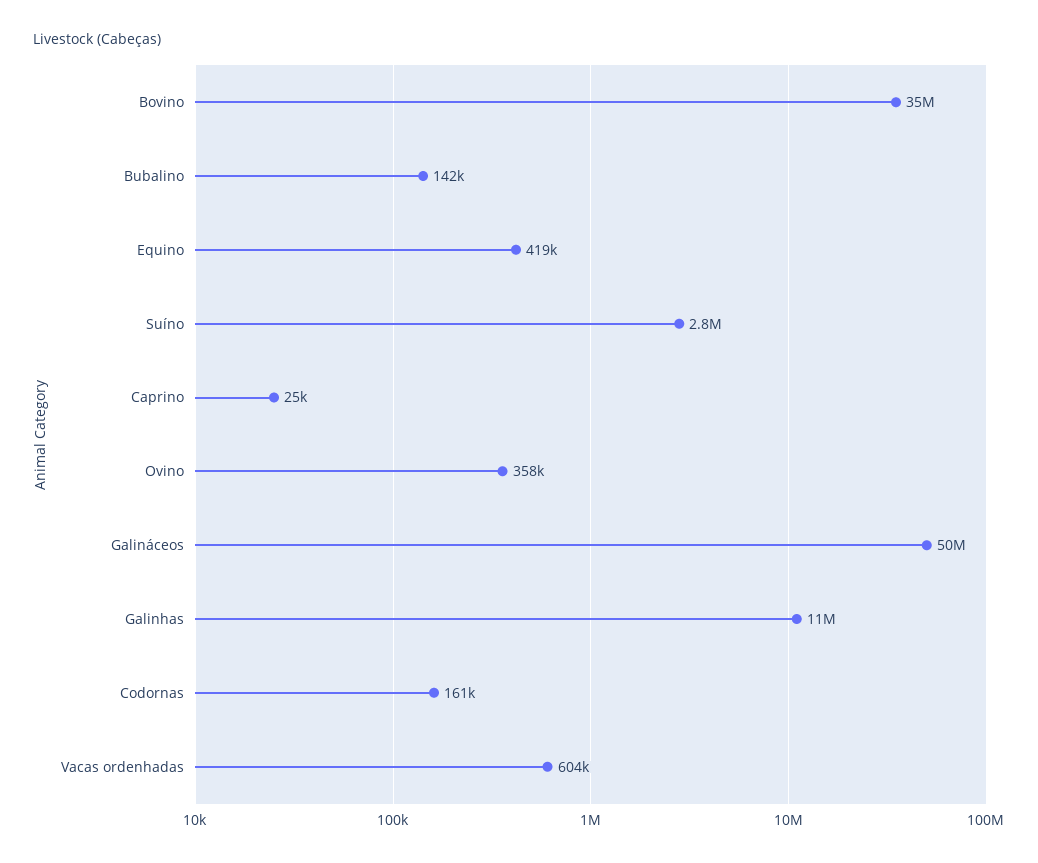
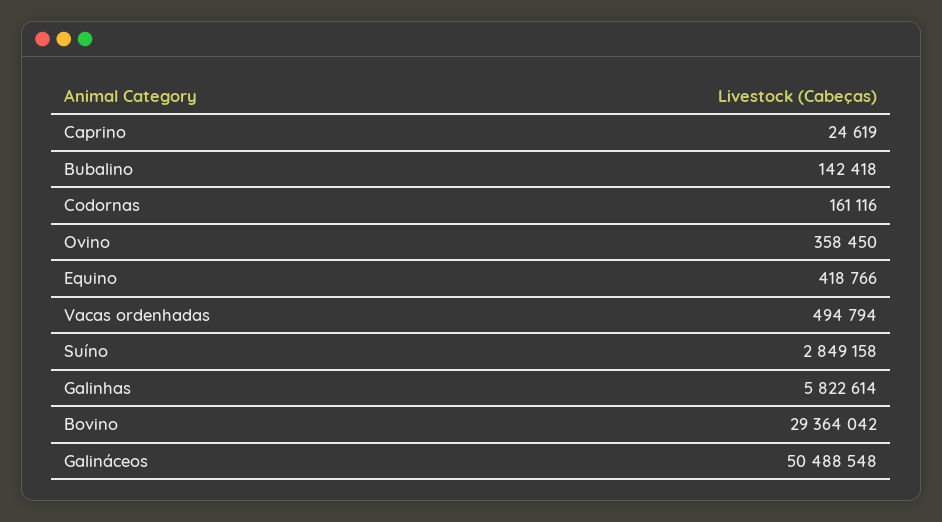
  {
-   "Bovino": 35000000,
+   "Bovino": 29364042,
    "Bubalino": 142418,
    "Equino": 418766,
    "Suíno": 2849158,
    "Caprino": 24619,
    "Ovino": 358450,
    "Galináceos": 50488548,
-   "Galinhas": 11000000,
+   "Galinhas": 5822614,
    "Codornas": 161116,
-   "Vacas ordenhadas": 604000
+   "Vacas ordenhadas": 494794
  }

